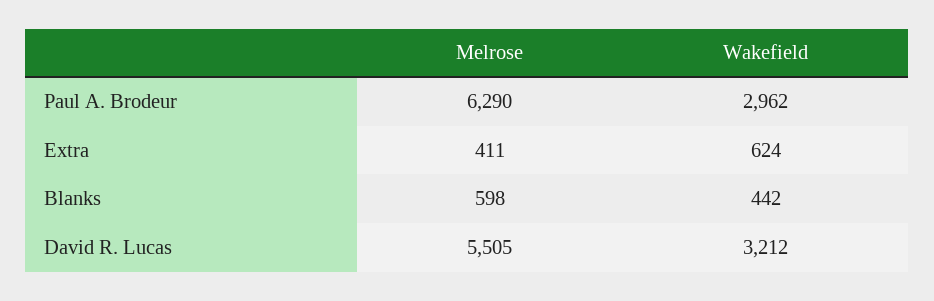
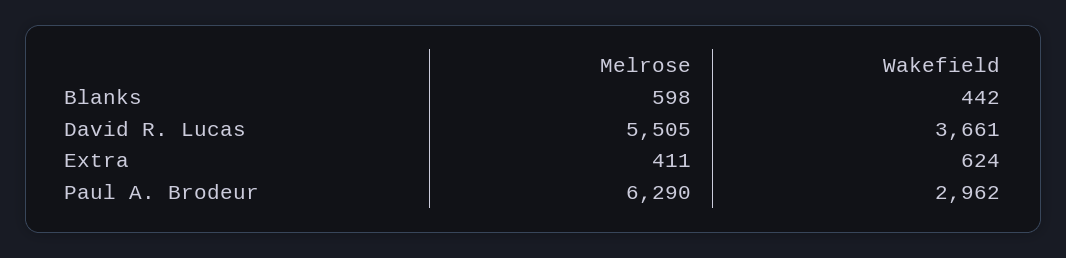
  {
    "Melrose": {
      "Paul A. Brodeur": 6290,
      "Extra": 411,
      "Blanks": 598,
      "David R. Lucas": 5505
    },
    "Wakefield": {
      "Paul A. Brodeur": 2962,
      "Extra": 624,
      "Blanks": 442,
-     "David R. Lucas": 3212
+     "David R. Lucas": 3661
    }
  }

